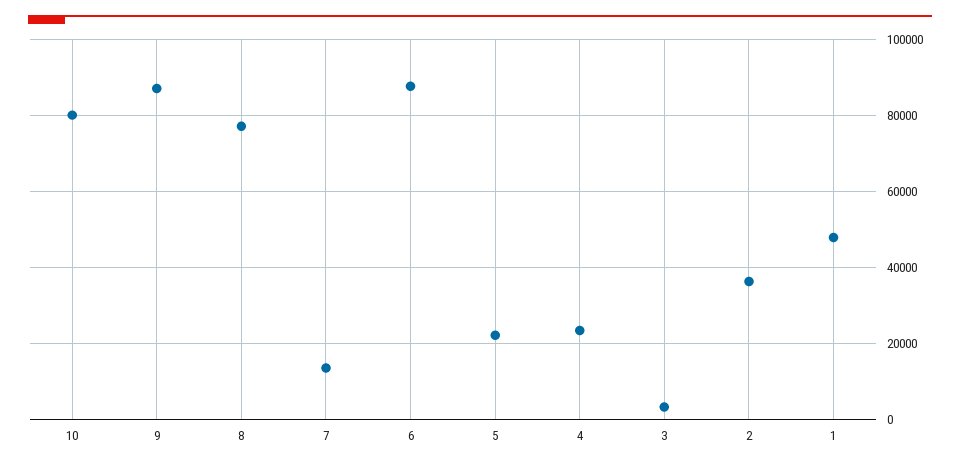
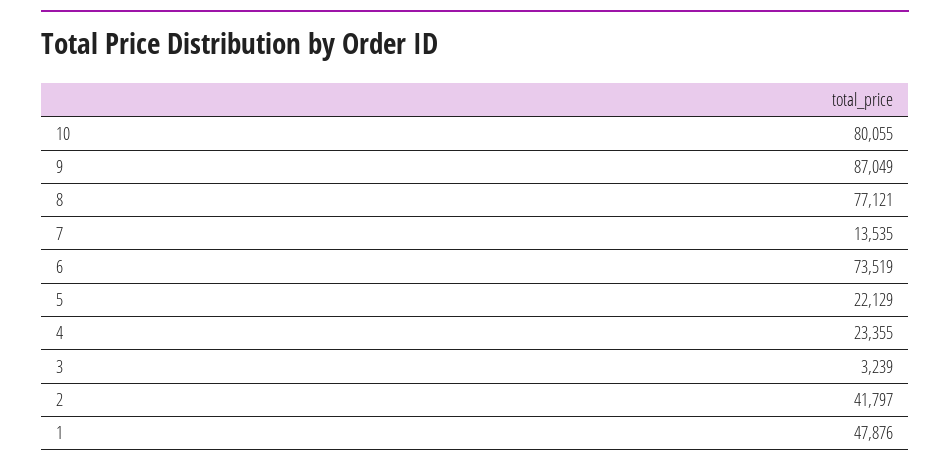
  {
    "10": 80055,
    "9": 87049,
    "8": 77121,
    "7": 13535,
-   "6": 88000,
+   "6": 73519,
    "5": 22129,
    "4": 23355,
    "3": 3239,
-   "2": 36000,
+   "2": 41797,
    "1": 47876
  }

